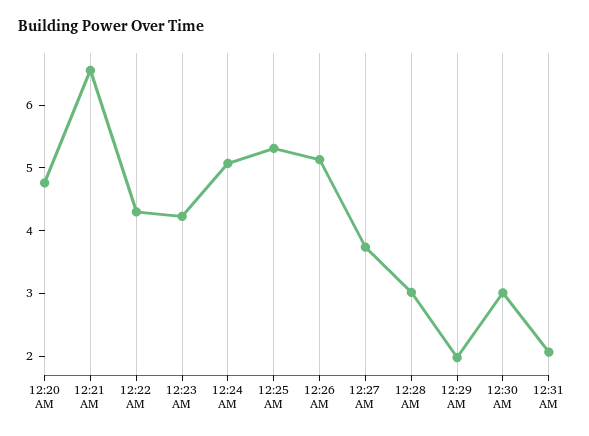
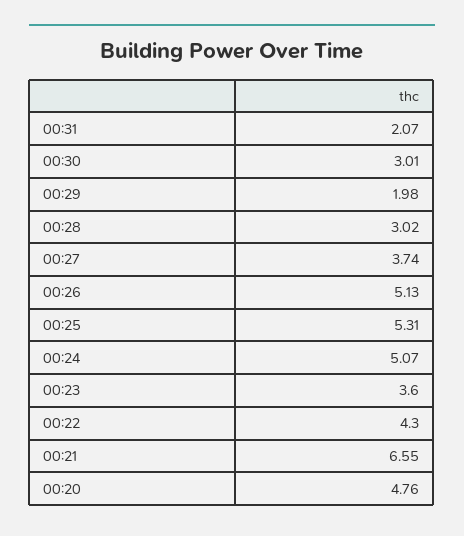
  {
    "12:20 AM": 4.76,
    "12:21 AM": 6.55,
    "12:22 AM": 4.3,
-   "12:23 AM": 4.2,
+   "12:23 AM": 3.6,
    "12:24 AM": 5.07,
    "12:25 AM": 5.31,
    "12:26 AM": 5.13,
    "12:27 AM": 3.74,
    "12:28 AM": 3.02,
    "12:29 AM": 1.98,
    "12:30 AM": 3.01,
    "12:31 AM": 2.07
  }

